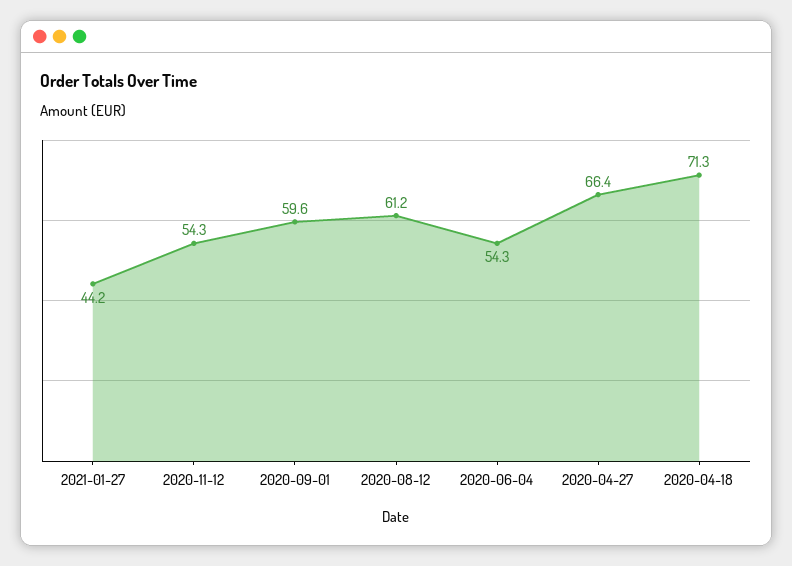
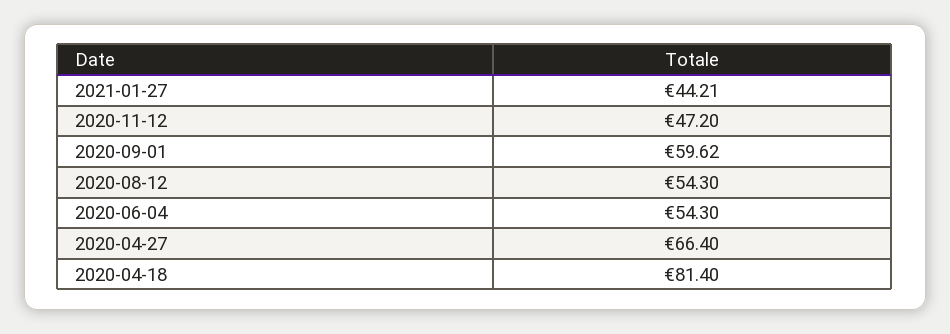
  {
    "2021-01-27": 44.21,
-   "2020-11-12": 54.3,
+   "2020-11-12": 47.2,
    "2020-09-01": 59.62,
-   "2020-08-12": 61.2,
+   "2020-08-12": 54.3,
    "2020-06-04": 54.3,
    "2020-04-27": 66.4,
-   "2020-04-18": 71.3
+   "2020-04-18": 81.4
  }

